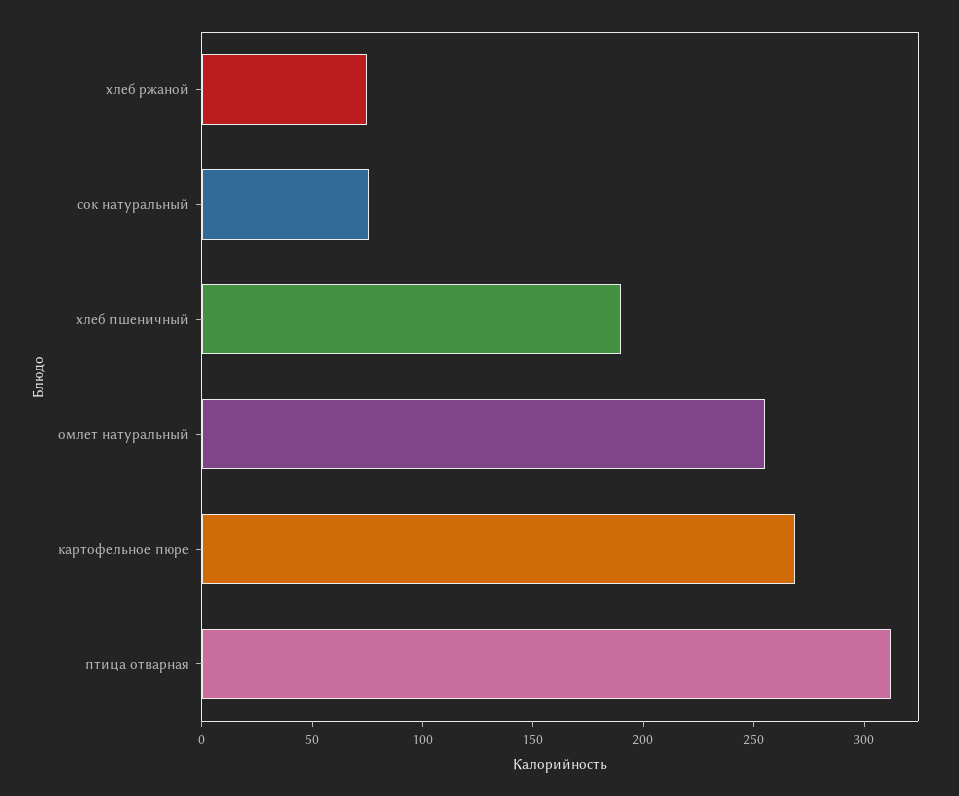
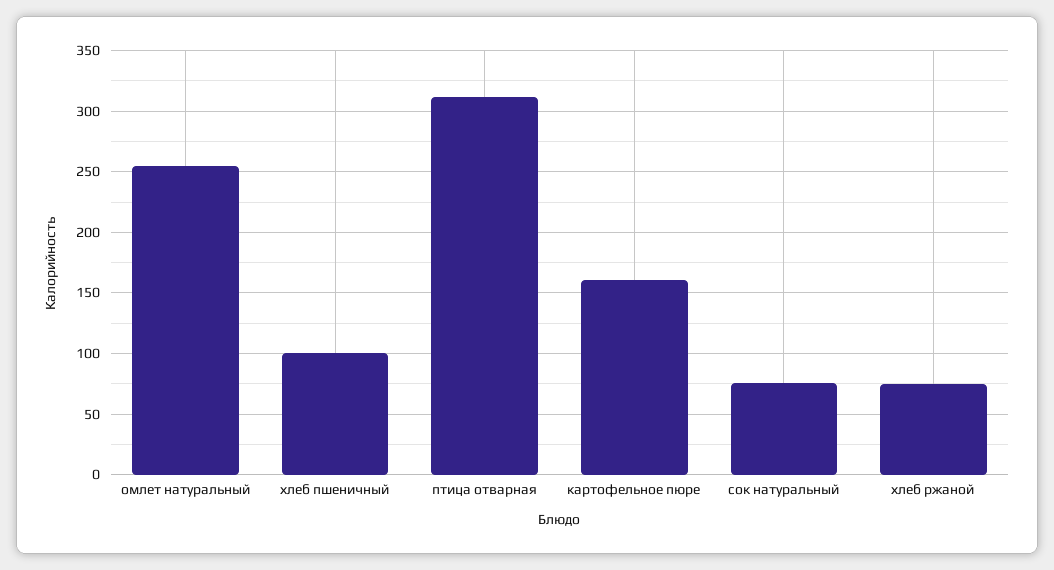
  {
    "хлеб ржаной": 75,
    "сок натуральный": 75,
-   "хлеб пшеничный": 190,
+   "хлеб пшеничный": 100,
    "омлет натуральный": 255,
-   "картофельное пюре": 270,
+   "картофельное пюре": 160,
    "птица отварная": 310
  }

